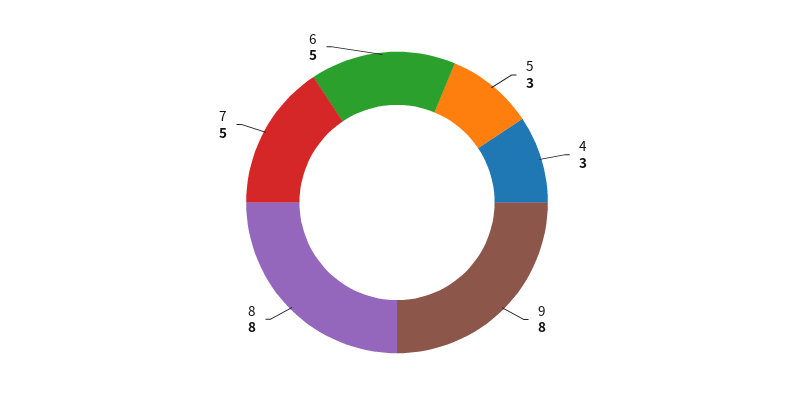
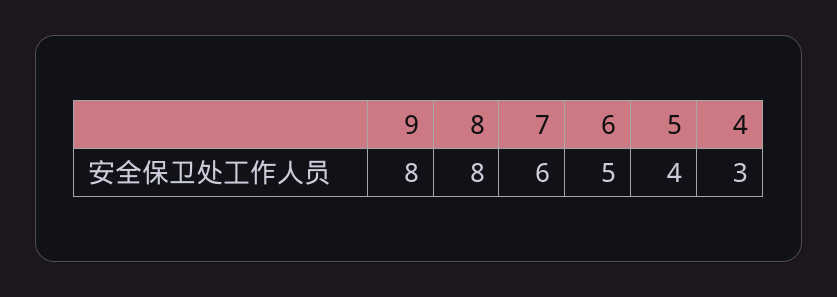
  {
-   "5": 3,
+   "5": 4,
    "4": 3,
    "9": 8,
    "8": 8,
-   "7": 5,
+   "7": 6,
    "6": 5
  }

